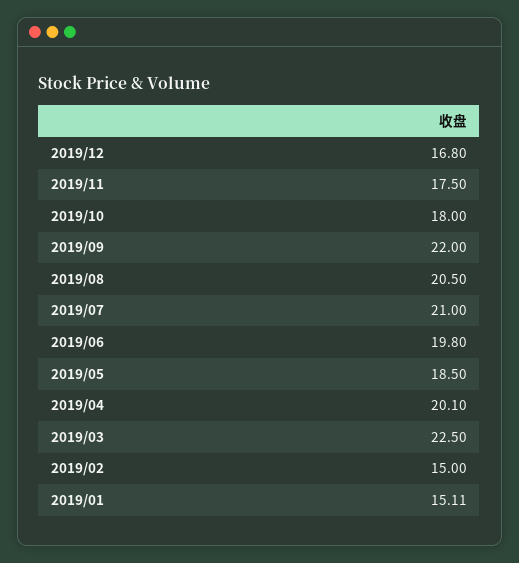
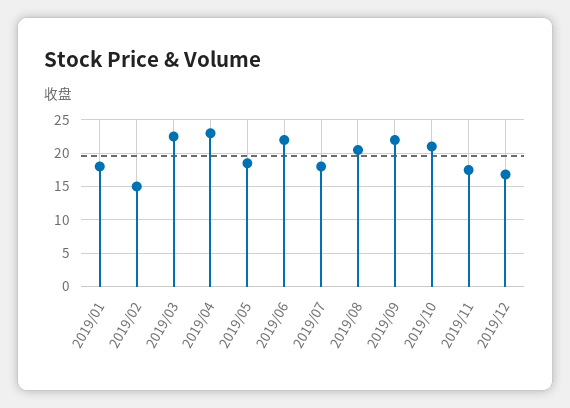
  {
    "2019/12": 16.8,
    "2019/11": 17.5,
-   "2019/10": 18,
+   "2019/10": 21,
    "2019/09": 22,
    "2019/08": 20.5,
-   "2019/07": 21,
+   "2019/07": 18,
-   "2019/06": 19.8,
+   "2019/06": 22,
    "2019/05": 18.5,
-   "2019/04": 20.1,
+   "2019/04": 23,
    "2019/03": 22.5,
    "2019/02": 15,
-   "2019/01": 15.11
+   "2019/01": 18
  }

